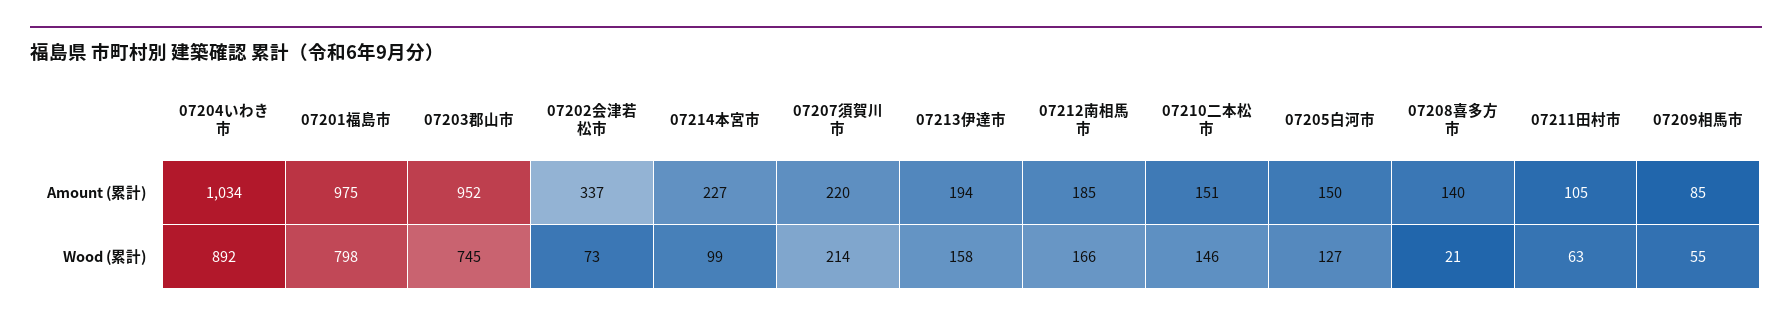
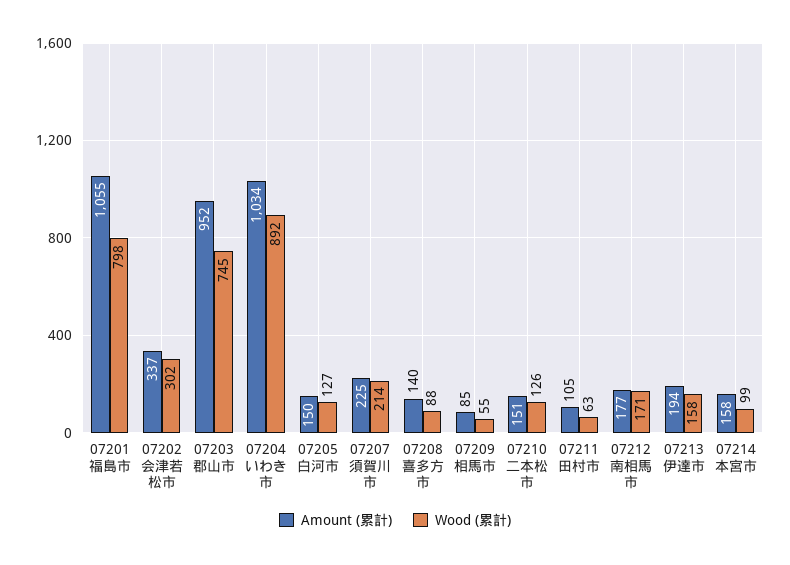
  {
    "Amount (累計)": {
      "07204いわき市": 1034,
-     "07201福島市": 975,
+     "07201福島市": 1055,
      "07203郡山市": 952,
      "07202会津若松市": 337,
-     "07214本宮市": 227,
+     "07214本宮市": 158,
-     "07207須賀川市": 220,
+     "07207須賀川市": 225,
      "07213伊達市": 194,
-     "07212南相馬市": 185,
+     "07212南相馬市": 177,
      "07210二本松市": 151,
      "07205白河市": 150,
      "07208喜多方市": 140,
      "07211田村市": 105,
      "07209相馬市": 85
    },
    "Wood (累計)": {
      "07204いわき市": 892,
      "07201福島市": 798,
      "07203郡山市": 745,
-     "07202会津若松市": 73,
+     "07202会津若松市": 302,
      "07214本宮市": 99,
      "07207須賀川市": 214,
      "07213伊達市": 158,
-     "07212南相馬市": 166,
+     "07212南相馬市": 171,
-     "07210二本松市": 146,
+     "07210二本松市": 126,
      "07205白河市": 127,
-     "07208喜多方市": 21,
+     "07208喜多方市": 88,
      "07211田村市": 63,
      "07209相馬市": 55
    }
  }

